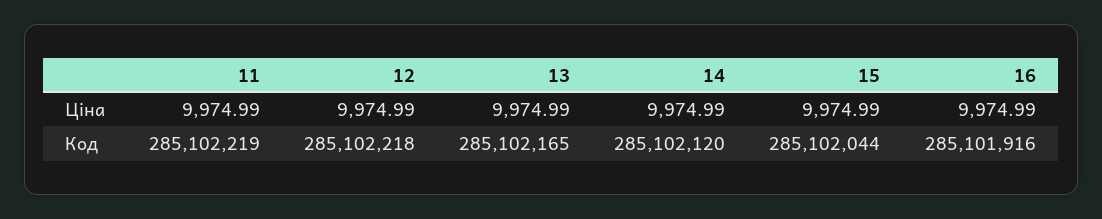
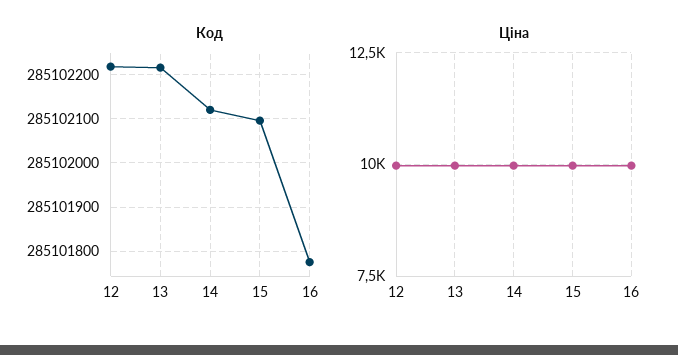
  {
    "Ціна": {
-     "11": 9974.99,
      "12": 9974.99,
      "13": 9974.99,
      "14": 9974.99,
      "15": 9974.99,
      "16": 9974.99
    },
    "Код": {
-     "11": 285102219,
      "12": 285102218,
-     "13": 285102165,
+     "13": 285102220,
      "14": 285102120,
-     "15": 285102044,
+     "15": 285102100,
-     "16": 285101916
+     "16": 285101780
    }
  }

